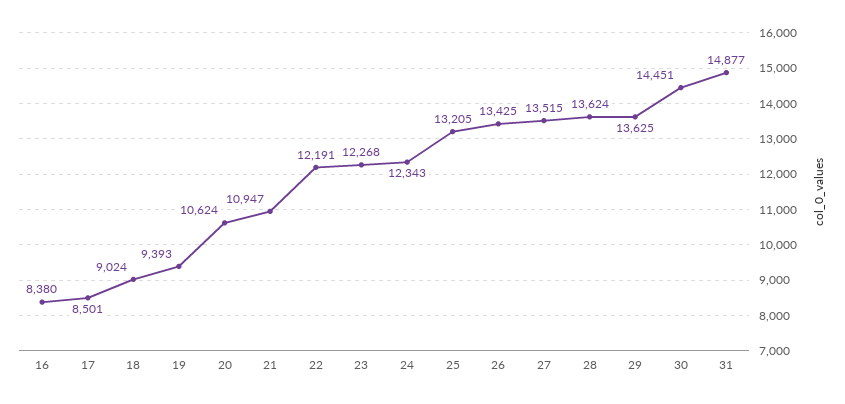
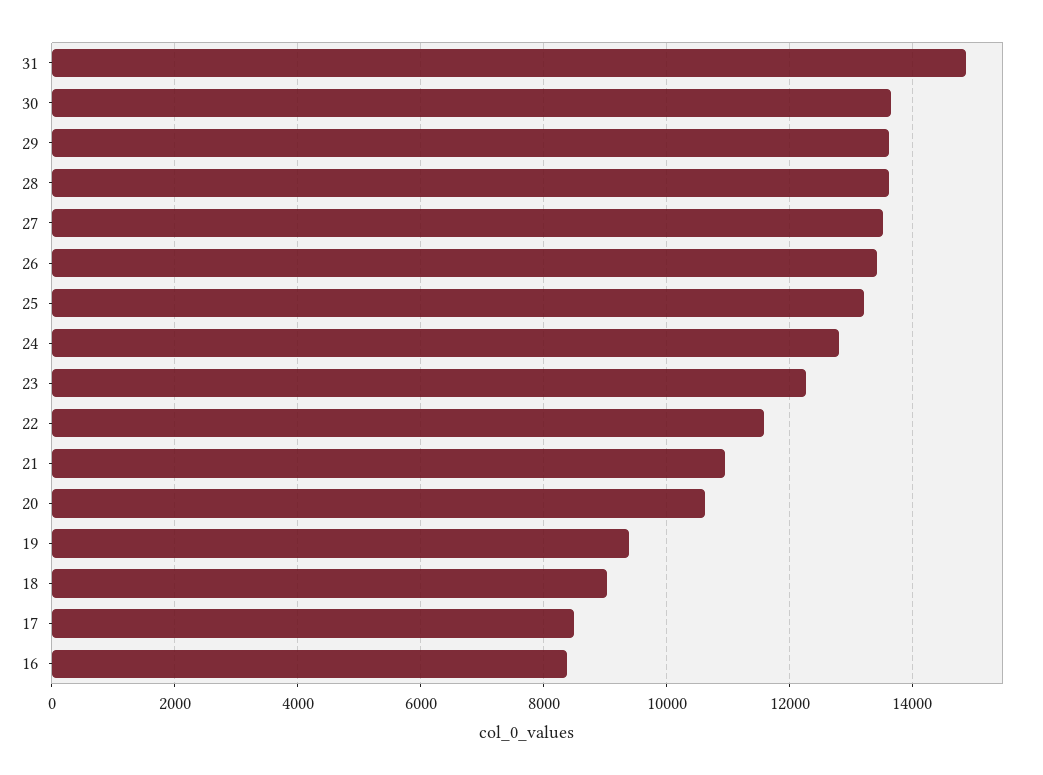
  {
    "16": 8380,
    "17": 8501,
    "18": 9024,
    "19": 9393,
    "20": 10624,
    "21": 10947,
-   "22": 12191,
+   "22": 11600,
    "23": 12268,
-   "24": 12343,
+   "24": 12800,
    "25": 13205,
    "26": 13425,
    "27": 13515,
    "28": 13624,
    "29": 13625,
-   "30": 14451,
+   "30": 13600,
    "31": 14877
  }

